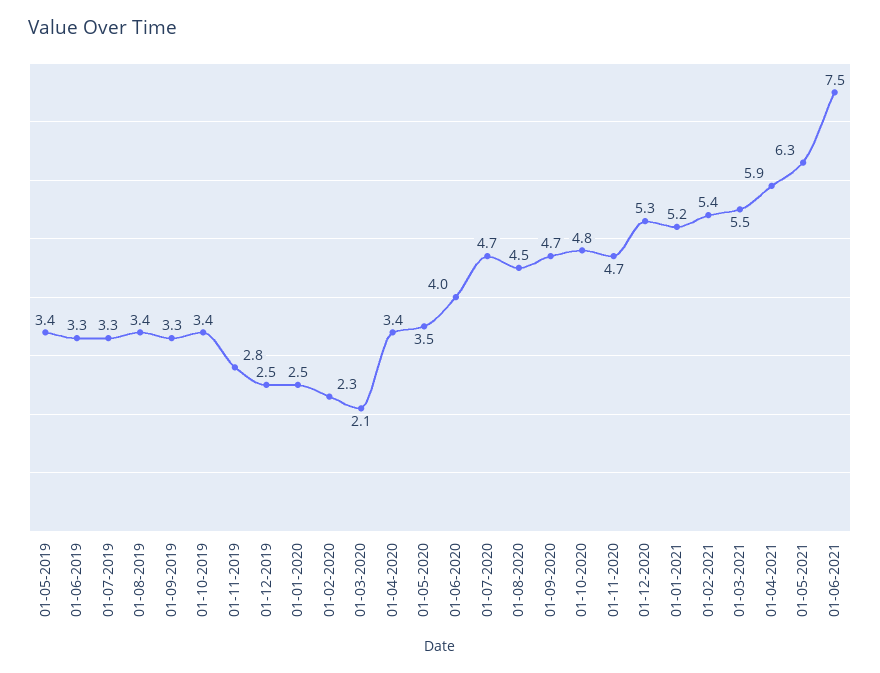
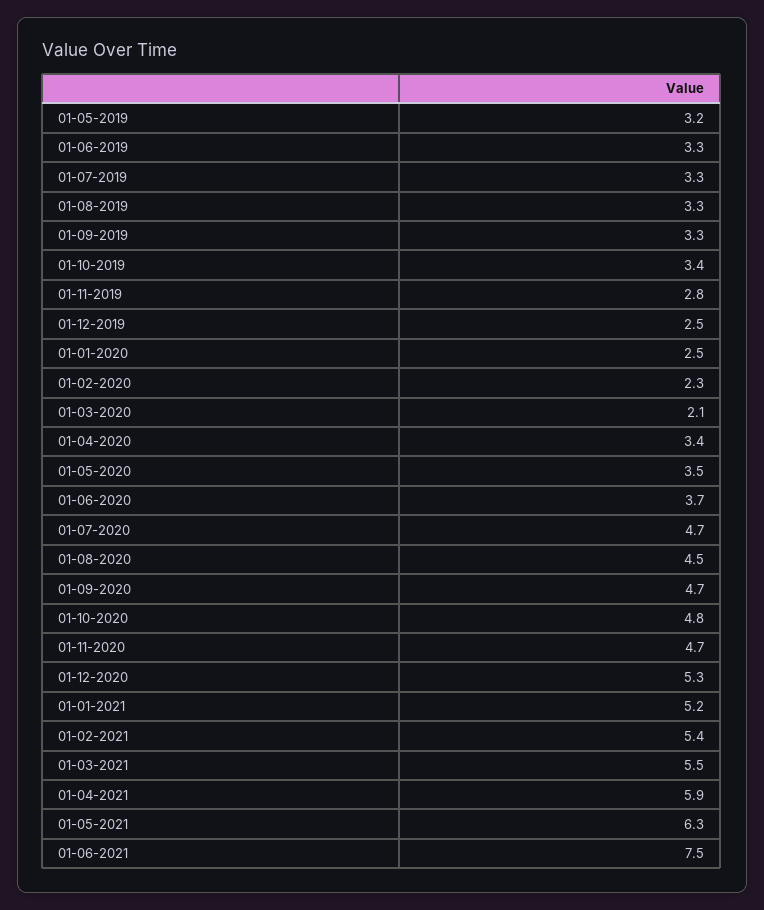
  {
-   "01-05-2019": 3.4,
+   "01-05-2019": 3.2,
    "01-06-2019": 3.3,
    "01-07-2019": 3.3,
-   "01-08-2019": 3.4,
+   "01-08-2019": 3.3,
    "01-09-2019": 3.3,
    "01-10-2019": 3.4,
    "01-11-2019": 2.8,
    "01-12-2019": 2.5,
    "01-01-2020": 2.5,
    "01-02-2020": 2.3,
    "01-03-2020": 2.1,
    "01-04-2020": 3.4,
    "01-05-2020": 3.5,
-   "01-06-2020": 4,
+   "01-06-2020": 3.7,
    "01-07-2020": 4.7,
    "01-08-2020": 4.5,
    "01-09-2020": 4.7,
    "01-10-2020": 4.8,
    "01-11-2020": 4.7,
    "01-12-2020": 5.3,
    "01-01-2021": 5.2,
    "01-02-2021": 5.4,
    "01-03-2021": 5.5,
    "01-04-2021": 5.9,
    "01-05-2021": 6.3,
    "01-06-2021": 7.5
  }

